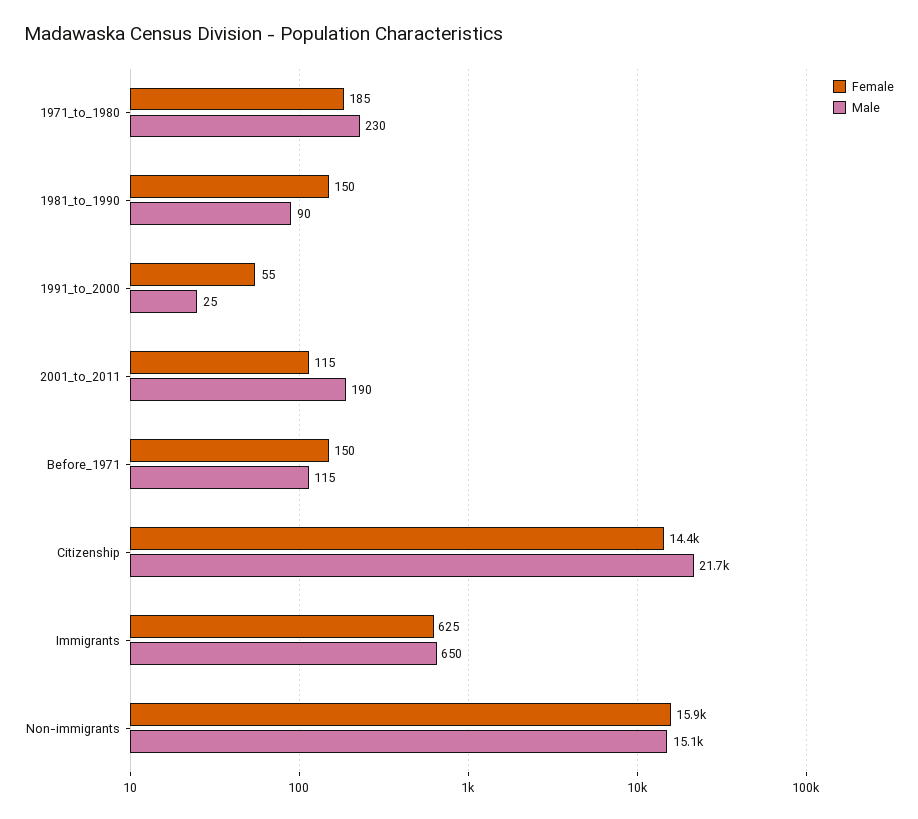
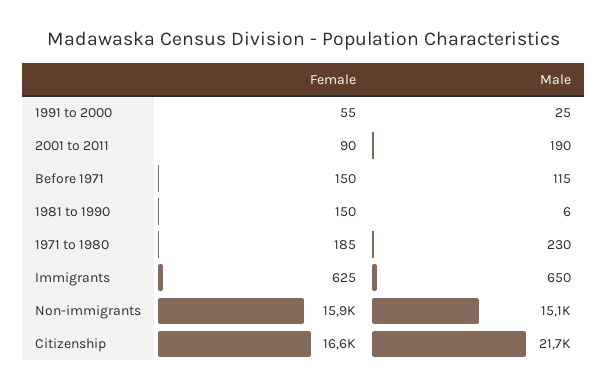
  {
    "Female": {
      "1971_to_1980": 185,
      "1981_to_1990": 150,
      "1991_to_2000": 55,
-     "2001_to_2011": 115,
+     "2001_to_2011": 90,
      "Before_1971": 150,
-     "Citizenship": 14400,
+     "Citizenship": 16600,
      "Immigrants": 625,
      "Non-immigrants": 15900
    },
    "Male": {
      "1971_to_1980": 230,
-     "1981_to_1990": 90,
+     "1981_to_1990": 6,
      "1991_to_2000": 25,
      "2001_to_2011": 190,
      "Before_1971": 115,
      "Citizenship": 21700,
      "Immigrants": 650,
      "Non-immigrants": 15100
    }
  }

